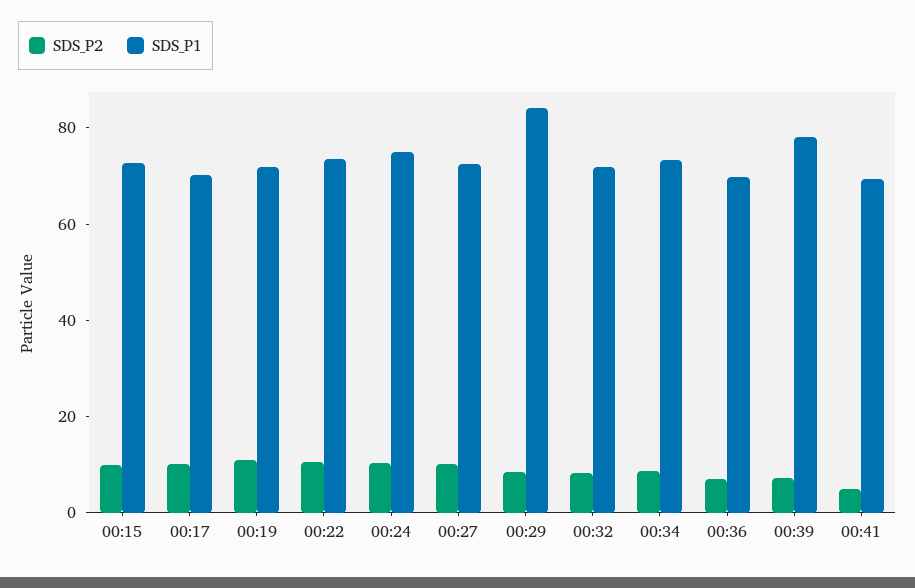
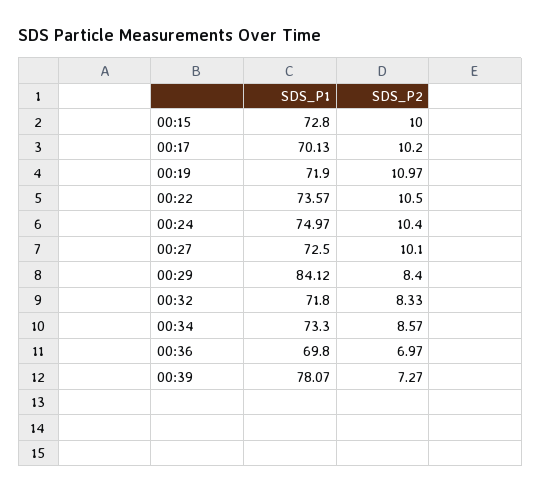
  {
    "SDS_P2": {
      "00:15": 10,
      "00:17": 10.2,
      "00:19": 10.97,
      "00:22": 10.5,
      "00:24": 10.4,
      "00:27": 10.1,
      "00:29": 8.4,
      "00:32": 8.33,
      "00:34": 8.57,
      "00:36": 6.97,
-     "00:39": 7.27,
+     "00:39": 7.27
-     "00:41": 5
    },
    "SDS_P1": {
      "00:15": 72.8,
      "00:17": 70.13,
      "00:19": 71.9,
      "00:22": 73.57,
      "00:24": 74.97,
      "00:27": 72.5,
      "00:29": 84.12,
      "00:32": 71.8,
      "00:34": 73.3,
      "00:36": 69.8,
-     "00:39": 78.07,
+     "00:39": 78.07
-     "00:41": 70
    }
  }

